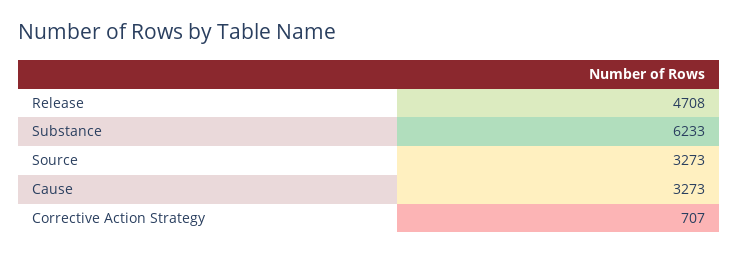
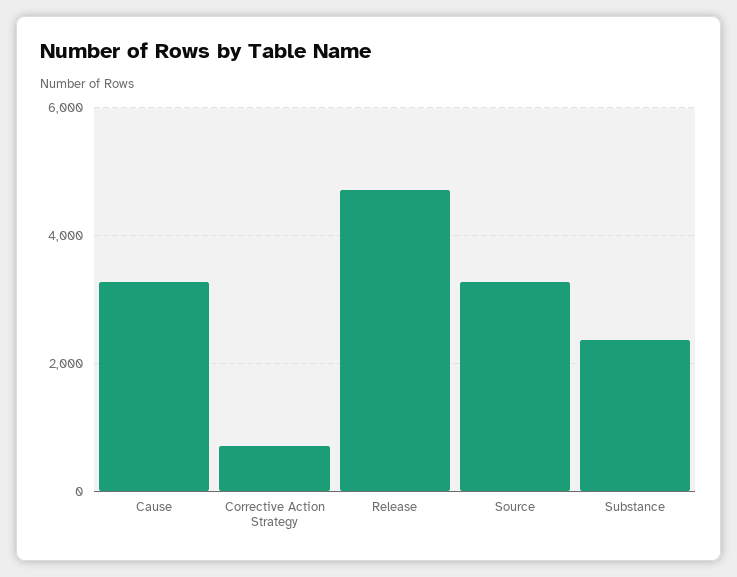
  {
    "Release": 4708,
-   "Substance": 6233,
+   "Substance": 2400,
    "Source": 3273,
    "Cause": 3273,
    "Corrective Action Strategy": 707
  }

